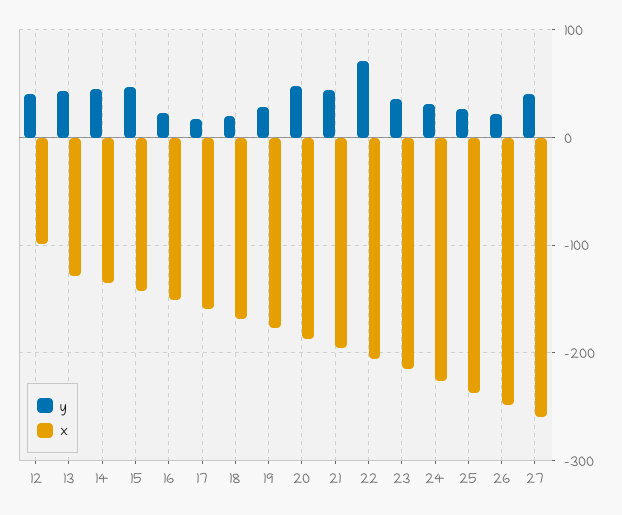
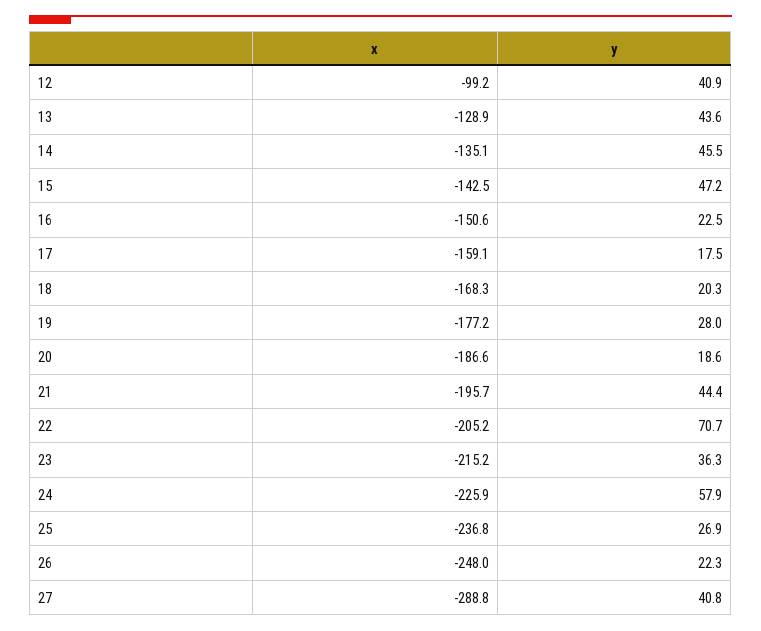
  {
    "y": {
      "12": 40.9,
      "13": 43.6,
      "14": 45.5,
      "15": 47.2,
      "16": 22.5,
      "17": 17.5,
      "18": 20.3,
      "19": 28,
-     "20": 50,
+     "20": 18.6,
      "21": 44.4,
      "22": 70.7,
      "23": 36.3,
-     "24": 30,
+     "24": 57.9,
      "25": 26.9,
      "26": 22.3,
      "27": 40.8
    },
    "x": {
      "12": -99.2,
      "13": -128.9,
      "14": -135.1,
      "15": -142.5,
      "16": -150.6,
      "17": -159.1,
      "18": -168.3,
      "19": -177.2,
      "20": -186.6,
      "21": -195.7,
      "22": -205.2,
      "23": -215.2,
      "24": -225.9,
      "25": -236.8,
      "26": -248,
-     "27": -260
+     "27": -288.8
    }
  }

